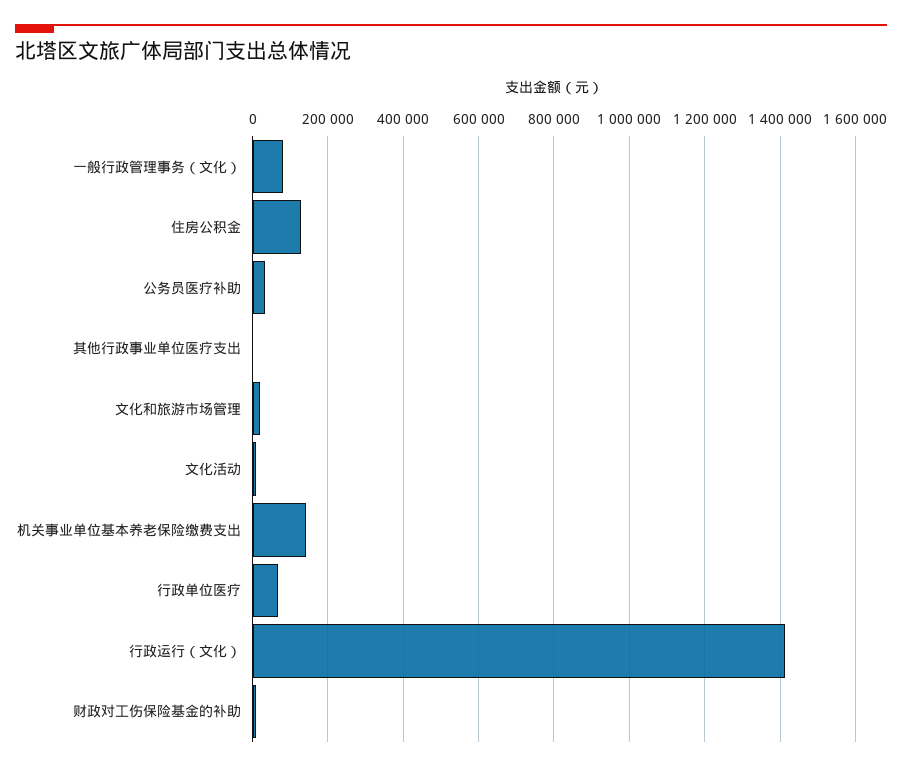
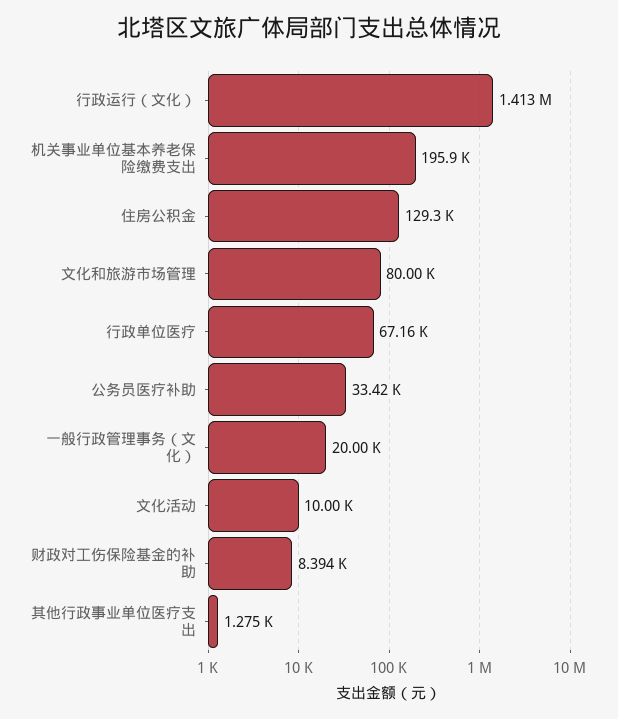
  {
-   "一般行政管理事务（文化）": 80000,
+   "一般行政管理事务（文化）": 20000,
    "住房公积金": 129300,
    "公务员医疗补助": 33420,
    "其他行政事业单位医疗支出": 1275,
-   "文化和旅游市场管理": 20000,
+   "文化和旅游市场管理": 80000,
    "文化活动": 10000,
-   "机关事业单位基本养老保险缴费支出": 140000,
+   "机关事业单位基本养老保险缴费支出": 195900,
    "行政单位医疗": 67160,
    "行政运行（文化）": 1413000,
    "财政对工伤保险基金的补助": 8394
  }

